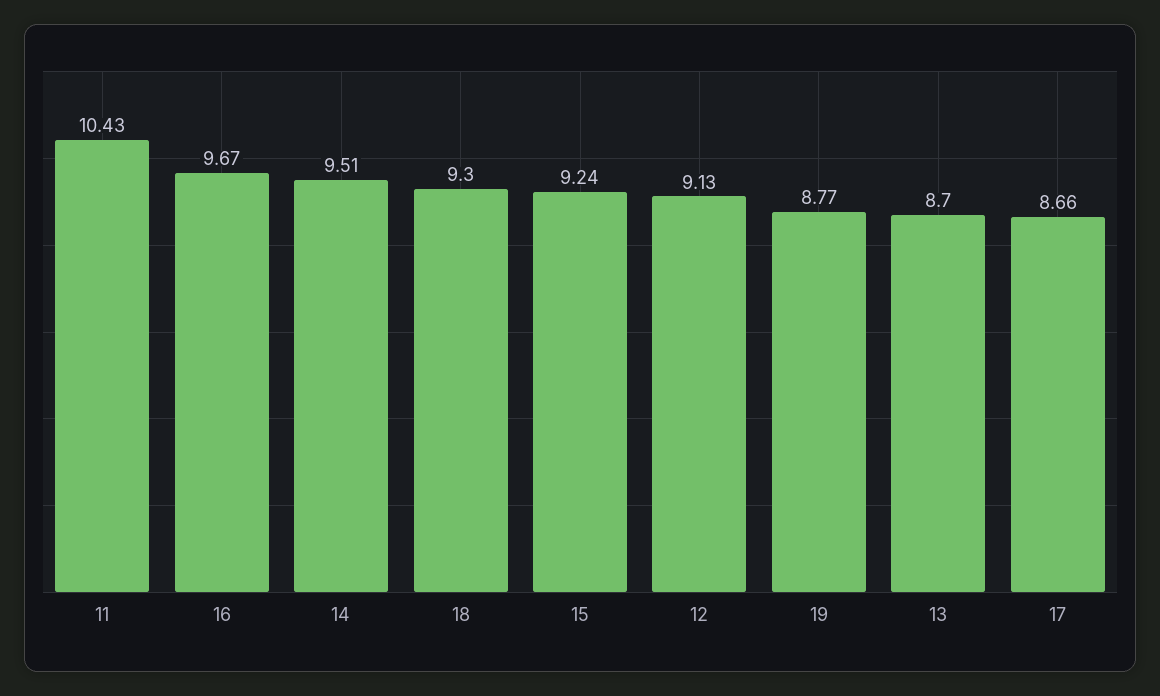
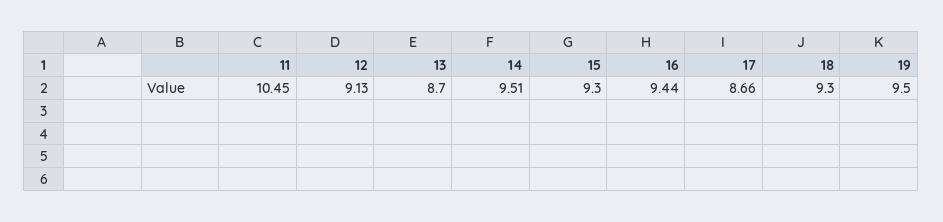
  {
-   "11": 10.43,
+   "11": 10.45,
-   "16": 9.67,
+   "16": 9.44,
    "14": 9.51,
    "18": 9.3,
-   "15": 9.24,
+   "15": 9.3,
    "12": 9.13,
-   "19": 8.77,
+   "19": 9.5,
    "13": 8.7,
    "17": 8.66
  }

